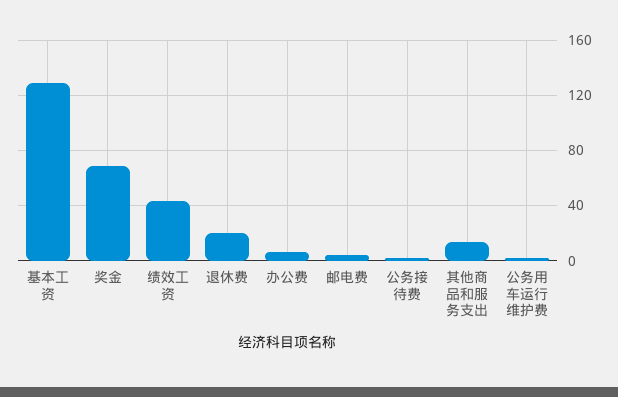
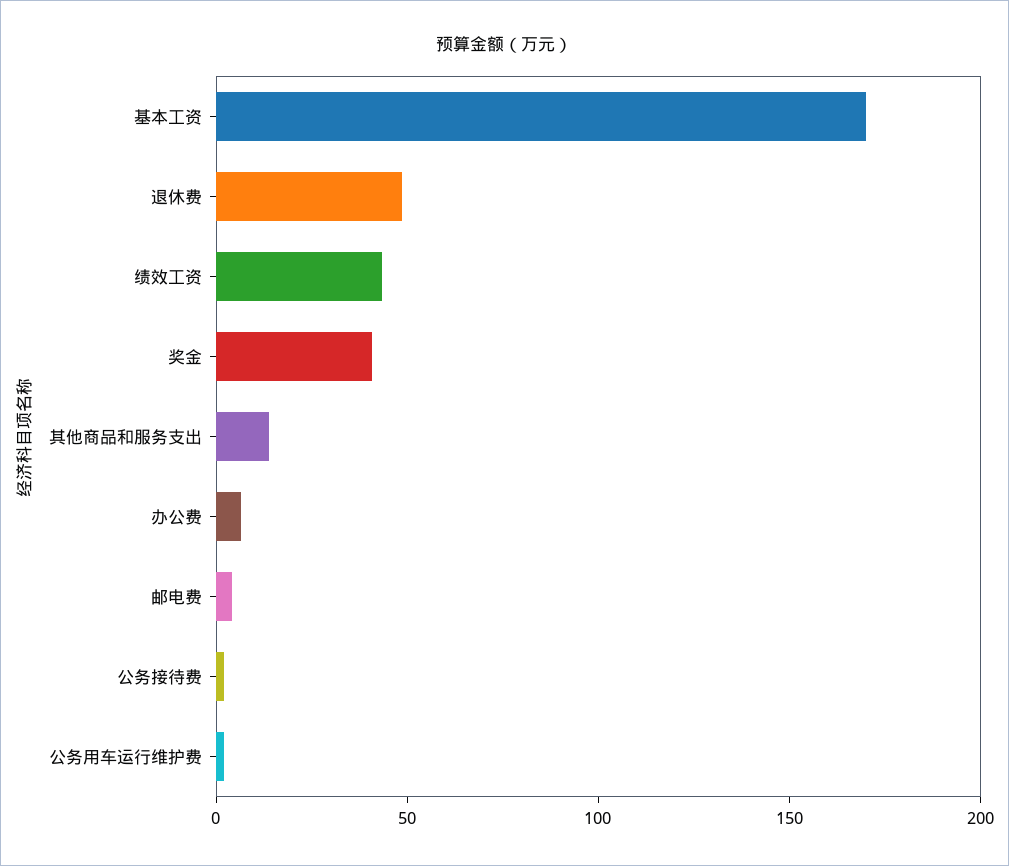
  {
-   "基本工资": 130,
+   "基本工资": 170,
-   "奖金": 70,
+   "奖金": 40,
    "绩效工资": 45,
-   "退休费": 20,
+   "退休费": 50,
    "办公费": 5,
    "邮电费": 5,
    "公务接待费": 0,
    "其他商品和服务支出": 15,
    "公务用车运行维护费": 0
  }

